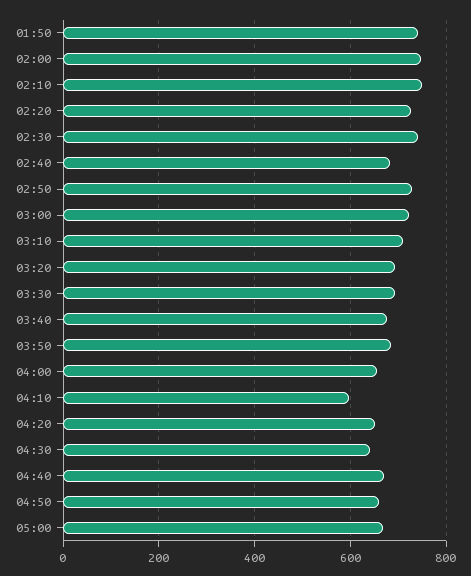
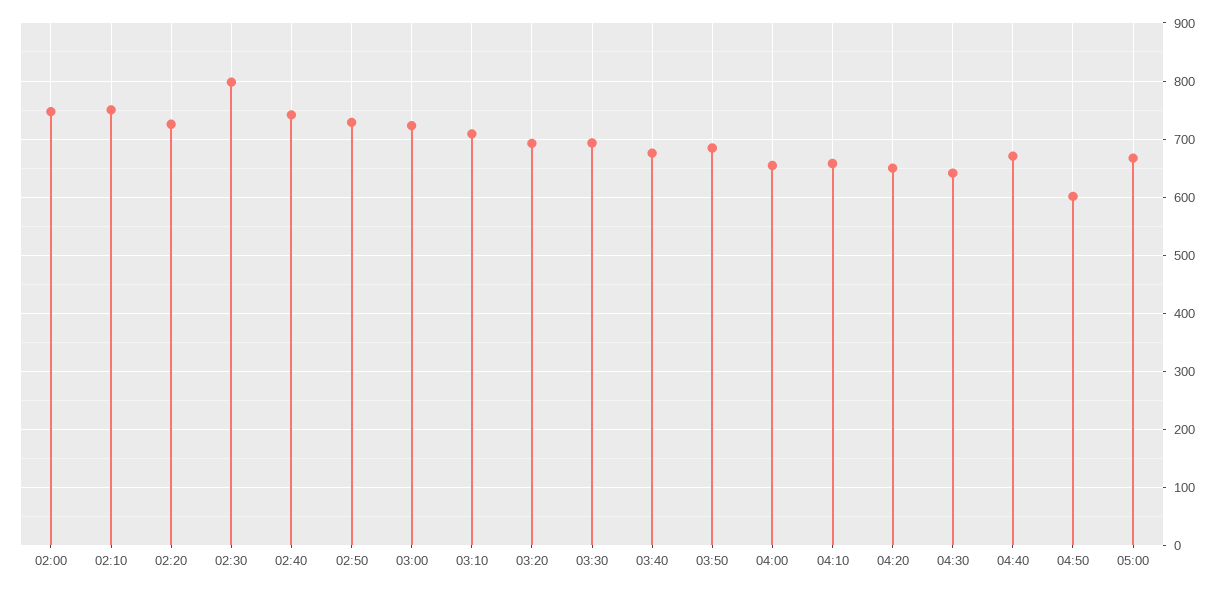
  {
-   "01:50": 740,
    "02:00": 740,
    "02:10": 760,
    "02:20": 720,
-   "02:30": 740,
+   "02:30": 800,
-   "02:40": 680,
+   "02:40": 740,
    "02:50": 720,
    "03:00": 720,
    "03:10": 700,
    "03:20": 700,
    "03:30": 700,
    "03:40": 680,
    "03:50": 680,
    "04:00": 660,
-   "04:10": 600,
+   "04:10": 660,
    "04:20": 660,
    "04:30": 640,
    "04:40": 680,
-   "04:50": 660,
+   "04:50": 600,
    "05:00": 660
  }

